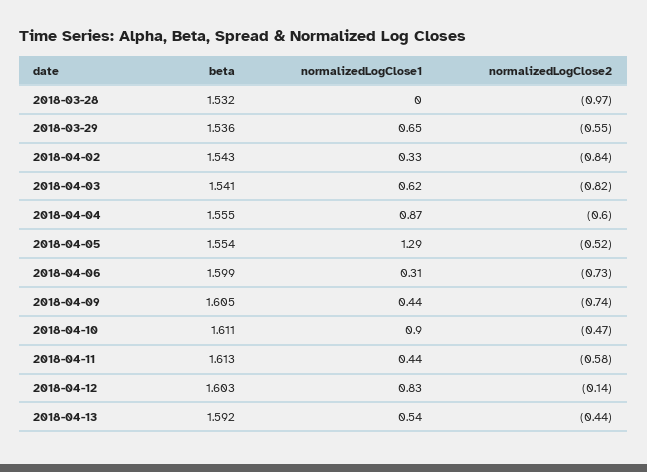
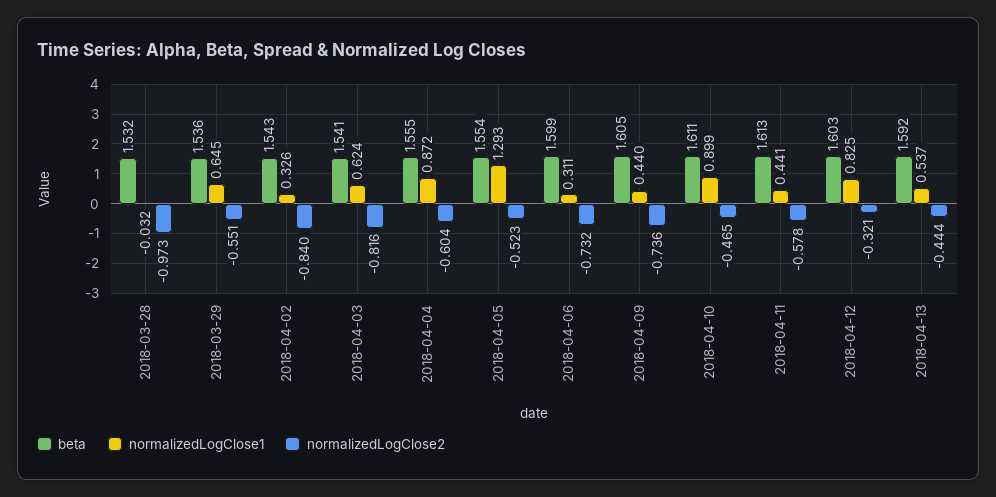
  {
    "beta": {
      "2018-03-28": 1.532,
      "2018-03-29": 1.536,
      "2018-04-02": 1.543,
      "2018-04-03": 1.541,
      "2018-04-04": 1.555,
      "2018-04-05": 1.554,
      "2018-04-06": 1.599,
      "2018-04-09": 1.605,
      "2018-04-10": 1.611,
      "2018-04-11": 1.613,
      "2018-04-12": 1.603,
      "2018-04-13": 1.592
    },
    "normalizedLogClose1": {
-     "2018-03-28": 0,
+     "2018-03-28": -0.032,
      "2018-03-29": 0.645,
      "2018-04-02": 0.326,
      "2018-04-03": 0.624,
      "2018-04-04": 0.872,
      "2018-04-05": 1.293,
      "2018-04-06": 0.311,
      "2018-04-09": 0.44,
      "2018-04-10": 0.899,
      "2018-04-11": 0.441,
      "2018-04-12": 0.825,
      "2018-04-13": 0.537
    },
    "normalizedLogClose2": {
      "2018-03-28": -0.973,
      "2018-03-29": -0.551,
      "2018-04-02": -0.84,
      "2018-04-03": -0.816,
      "2018-04-04": -0.604,
      "2018-04-05": -0.523,
      "2018-04-06": -0.732,
      "2018-04-09": -0.736,
      "2018-04-10": -0.465,
      "2018-04-11": -0.578,
-     "2018-04-12": -0.14,
+     "2018-04-12": -0.321,
      "2018-04-13": -0.444
    }
  }

